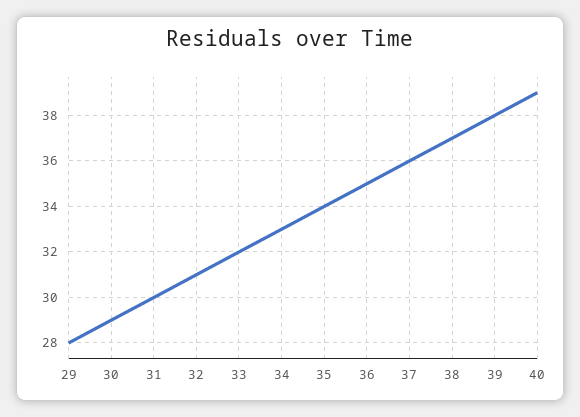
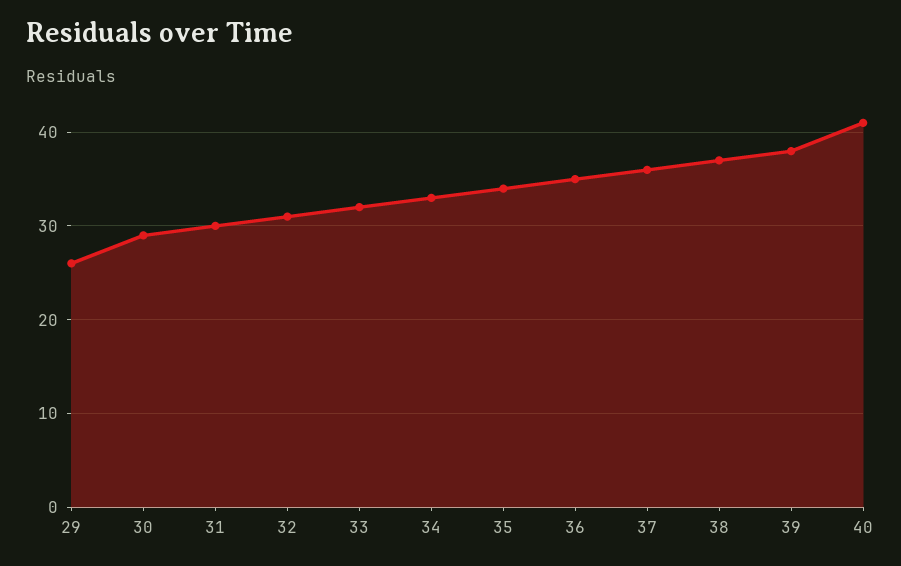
  {
-   "29": 28,
+   "29": 26,
    "30": 29,
    "31": 30,
    "32": 31,
    "33": 32,
    "34": 33,
    "35": 34,
    "36": 35,
    "37": 36,
    "38": 37,
    "39": 38,
-   "40": 39
+   "40": 41
  }

